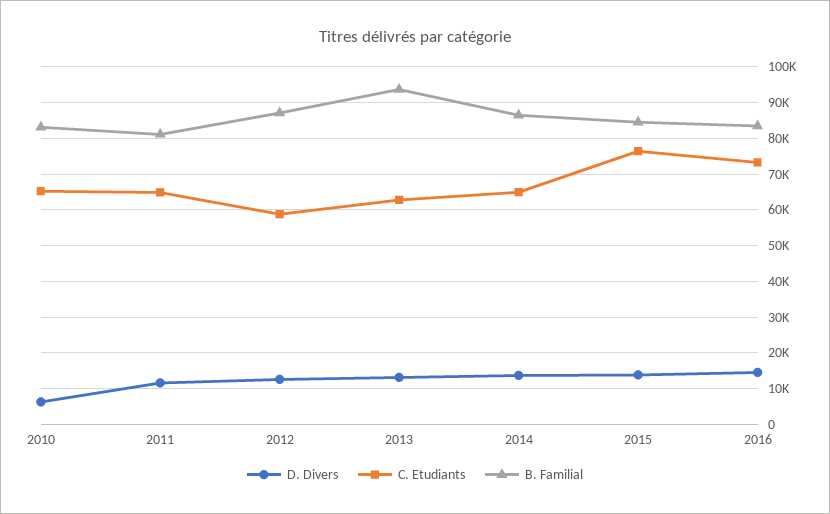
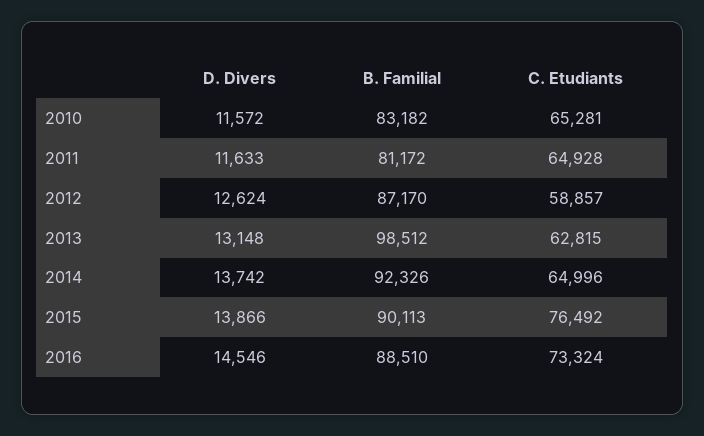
  {
    "D. Divers": {
-     "2010": 6000,
+     "2010": 11572,
      "2011": 11633,
      "2012": 12624,
      "2013": 13148,
      "2014": 13742,
      "2015": 13866,
      "2016": 14546
    },
    "C. Etudiants": {
      "2010": 65281,
      "2011": 64928,
      "2012": 58857,
      "2013": 62815,
      "2014": 64996,
      "2015": 76492,
      "2016": 73324
    },
    "B. Familial": {
      "2010": 83182,
      "2011": 81172,
      "2012": 87170,
-     "2013": 94000,
+     "2013": 98512,
-     "2014": 86000,
+     "2014": 92326,
-     "2015": 84000,
+     "2015": 90113,
-     "2016": 84000
+     "2016": 88510
    }
  }

